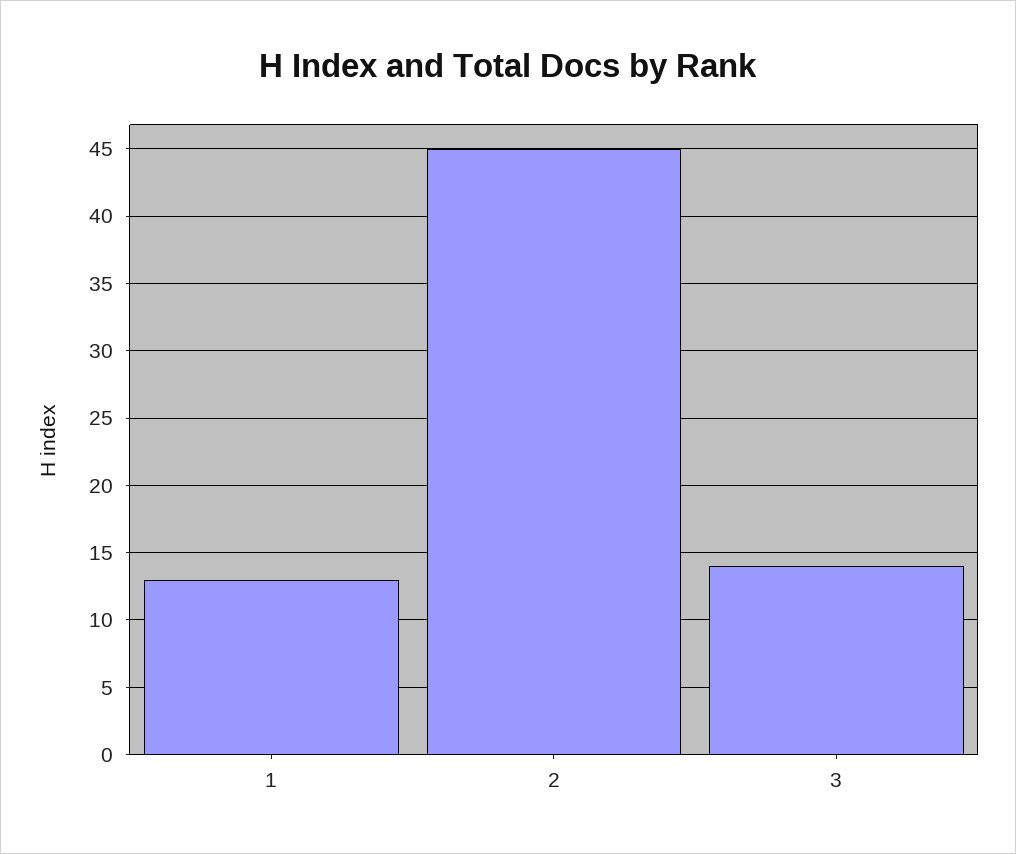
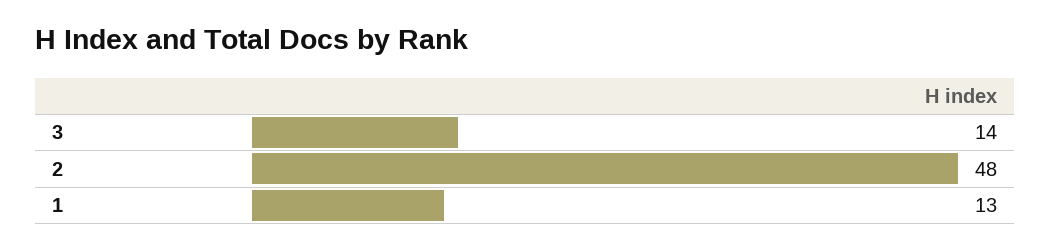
  {
    "1": 13,
-   "2": 45,
+   "2": 48,
    "3": 14
  }

